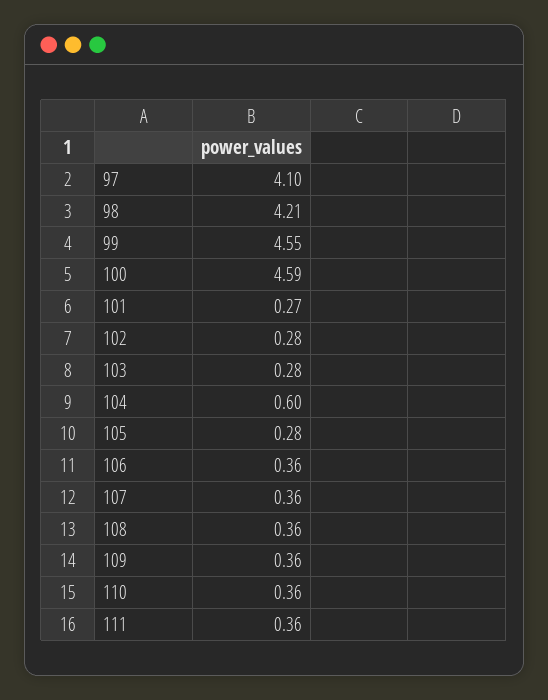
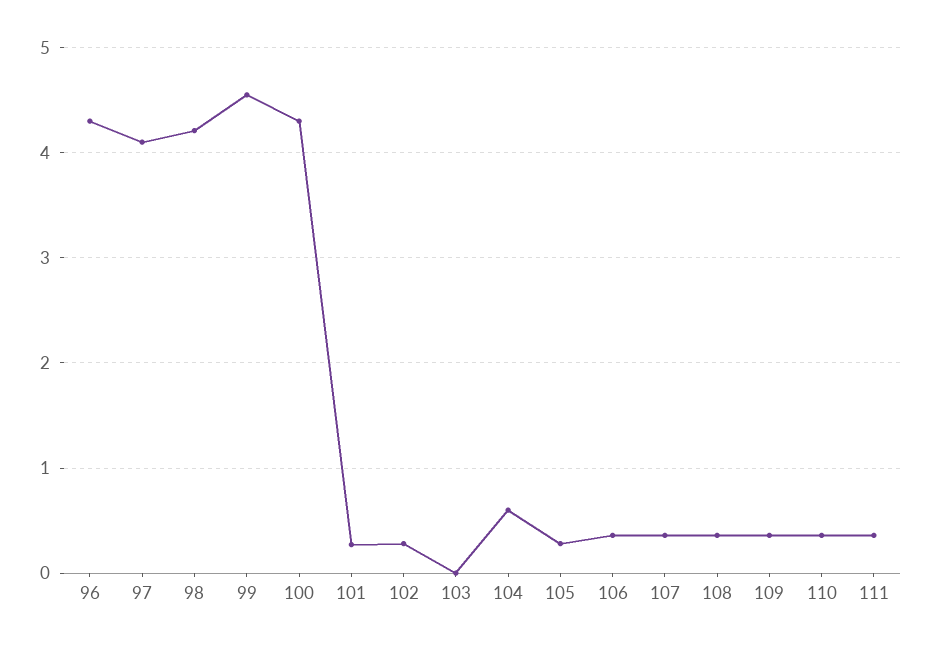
  {
    "97": 4.1,
    "98": 4.21,
    "99": 4.55,
-   "100": 4.59,
+   "100": 4.3,
    "101": 0.27,
    "102": 0.28,
-   "103": 0.28,
+   "103": 0,
    "104": 0.6,
    "105": 0.28,
    "106": 0.36,
    "107": 0.36,
    "108": 0.36,
    "109": 0.36,
    "110": 0.36,
-   "111": 0.36
+   "111": 0.36,
+   "96": 4.3
  }

